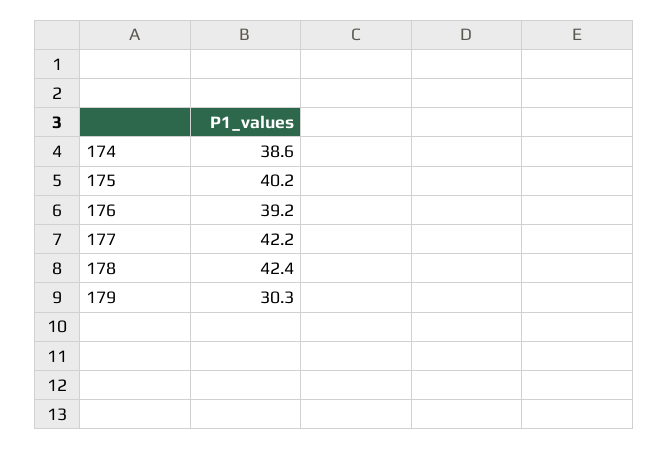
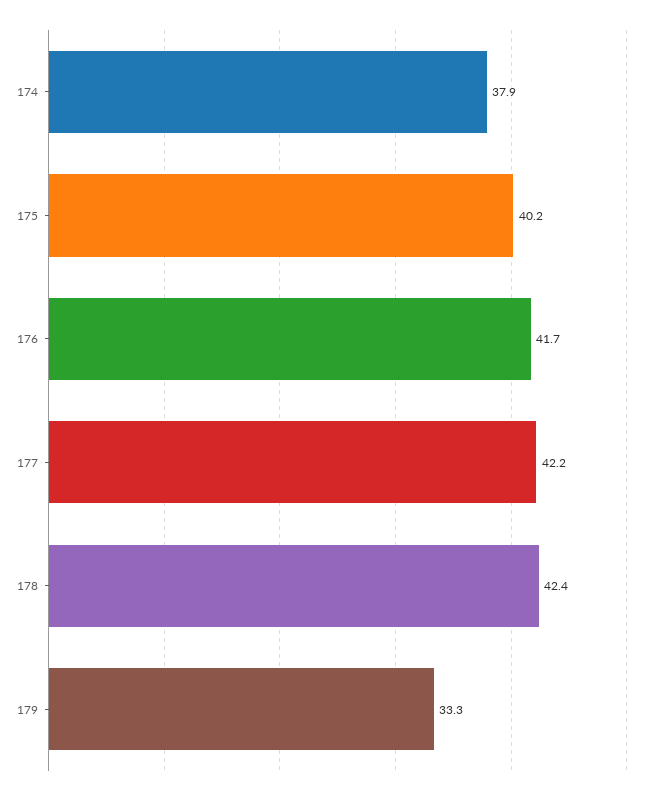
  {
-   "174": 38.6,
+   "174": 37.9,
    "175": 40.2,
-   "176": 39.2,
+   "176": 41.7,
    "177": 42.2,
    "178": 42.4,
-   "179": 30.3
+   "179": 33.3
  }

